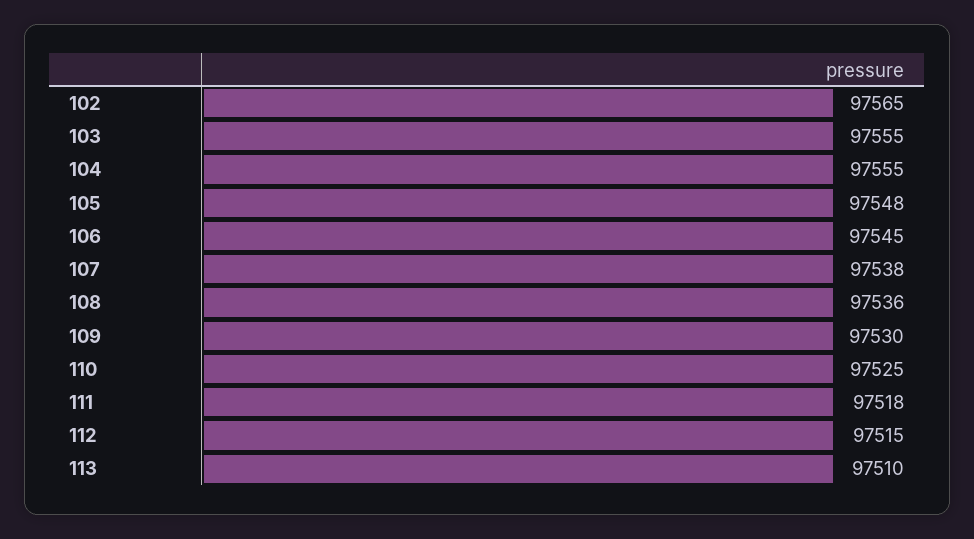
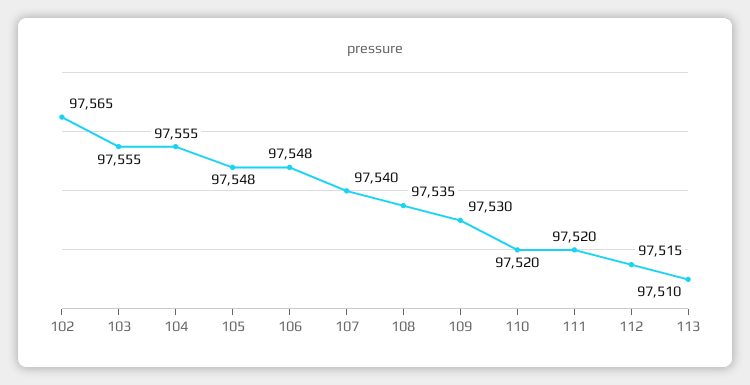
  {
    "102": 97565,
    "103": 97555,
    "104": 97555,
    "105": 97548,
-   "106": 97545,
+   "106": 97548,
-   "107": 97538,
+   "107": 97540,
-   "108": 97536,
+   "108": 97535,
    "109": 97530,
-   "110": 97525,
+   "110": 97520,
-   "111": 97518,
+   "111": 97520,
    "112": 97515,
    "113": 97510
  }

